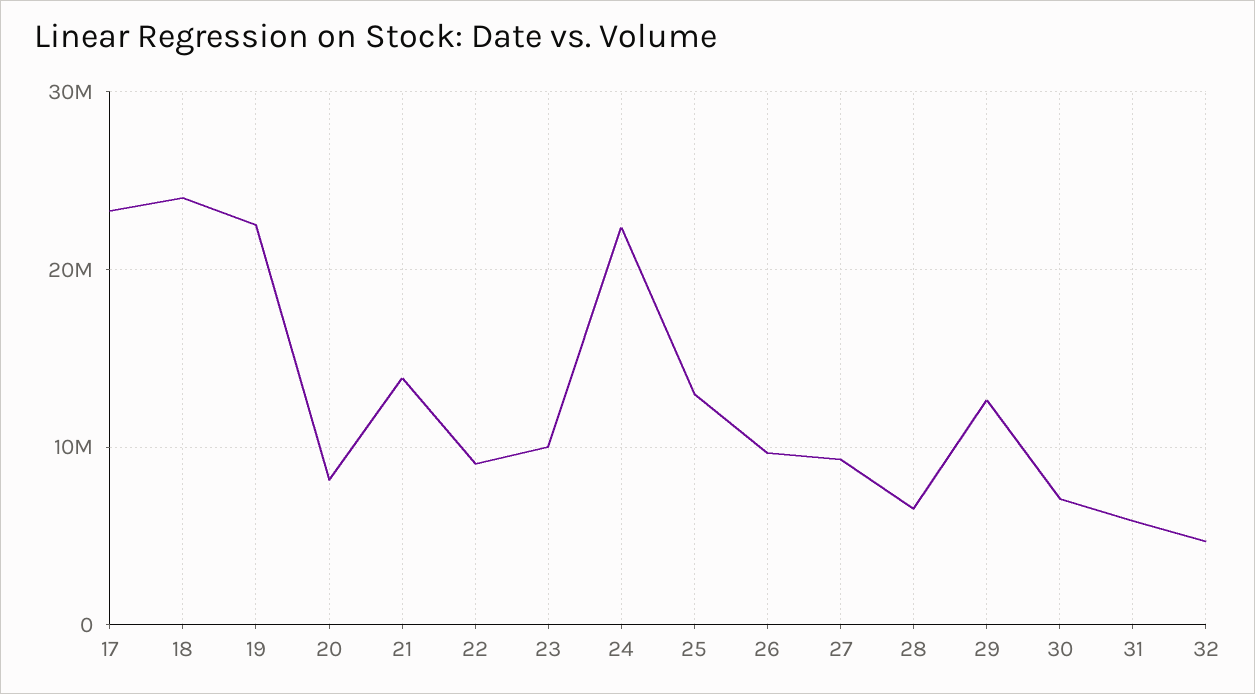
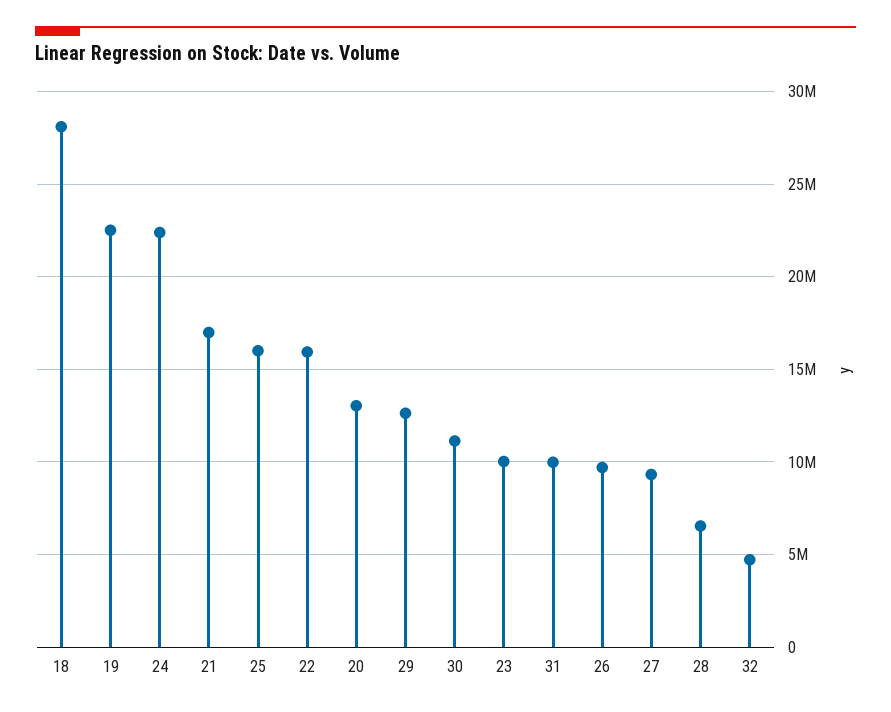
  {
-   "17": 23000000,
-   "18": 24000000,
+   "18": 28000000,
    "19": 22500000,
-   "20": 8000000,
+   "20": 13000000,
-   "21": 14000000,
+   "21": 17000000,
-   "22": 9000000,
+   "22": 16000000,
    "23": 10000000,
    "24": 22500000,
-   "25": 13000000,
+   "25": 16000000,
    "26": 9500000,
    "27": 9500000,
    "28": 6500000,
    "29": 12500000,
-   "30": 7000000,
+   "30": 11000000,
-   "31": 6000000,
+   "31": 10000000,
    "32": 4500000
  }

